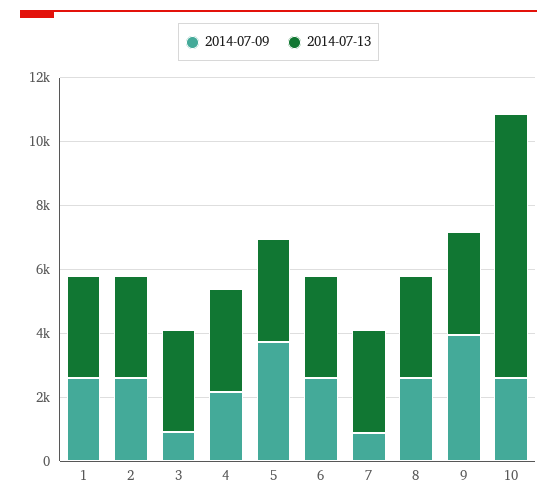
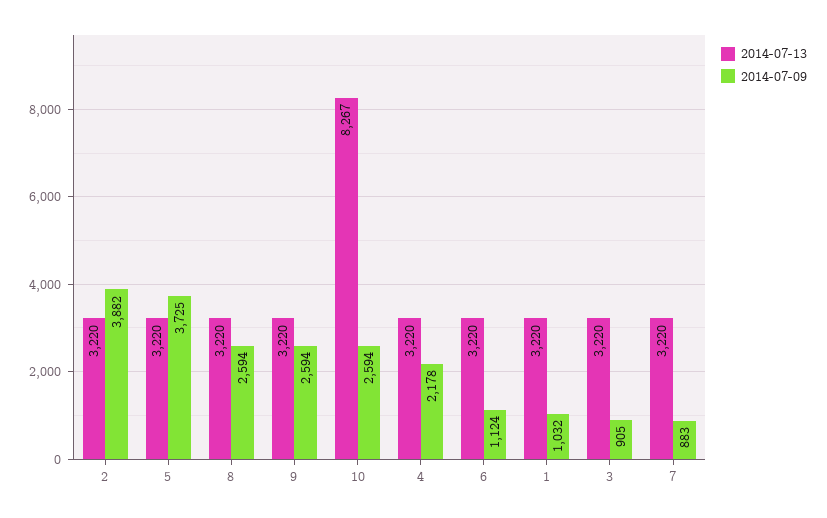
  {
    "2014-07-09": {
-     "1": 2500,
+     "1": 1032,
-     "2": 2500,
+     "2": 3882,
      "3": 905,
      "4": 2178,
      "5": 3725,
-     "6": 2500,
+     "6": 1124,
      "7": 883,
      "8": 2594,
-     "9": 4000,
+     "9": 2594,
      "10": 2594
    },
    "2014-07-13": {
      "1": 3220,
      "2": 3220,
      "3": 3220,
      "4": 3220,
      "5": 3220,
      "6": 3220,
      "7": 3220,
      "8": 3220,
      "9": 3220,
      "10": 8267
    }
  }

